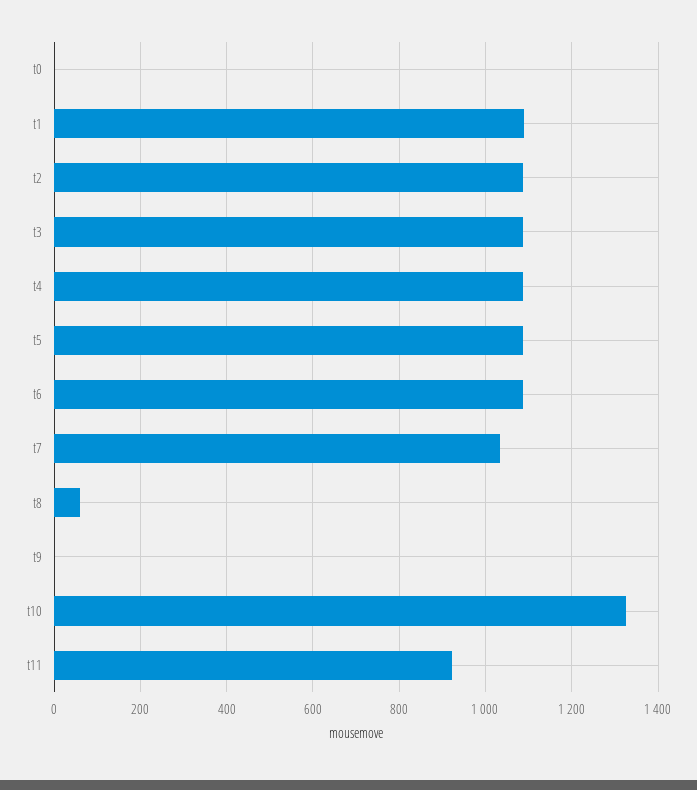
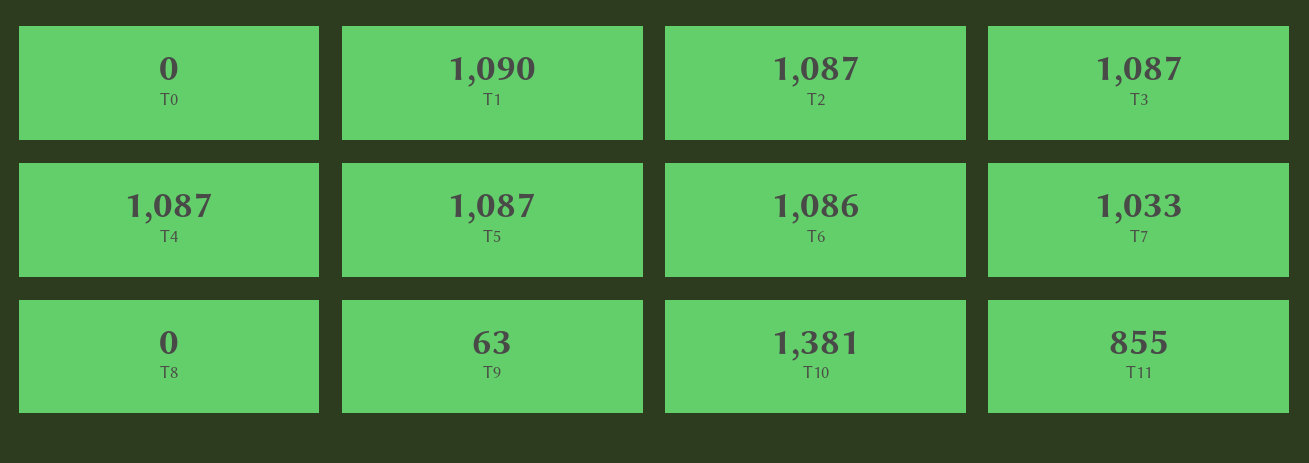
  {
    "t0": 0,
    "t1": 1090,
    "t2": 1087,
    "t3": 1087,
    "t4": 1087,
    "t5": 1087,
    "t6": 1086,
    "t7": 1033,
-   "t8": 60,
+   "t8": 0,
-   "t9": 0,
+   "t9": 63,
-   "t10": 1320,
+   "t10": 1381,
-   "t11": 920
+   "t11": 855
  }

